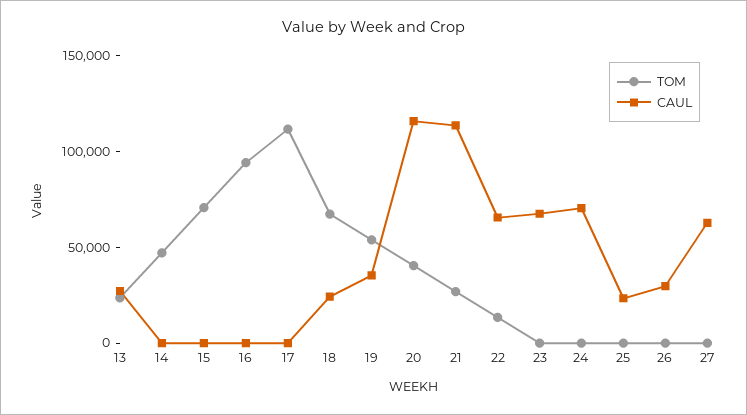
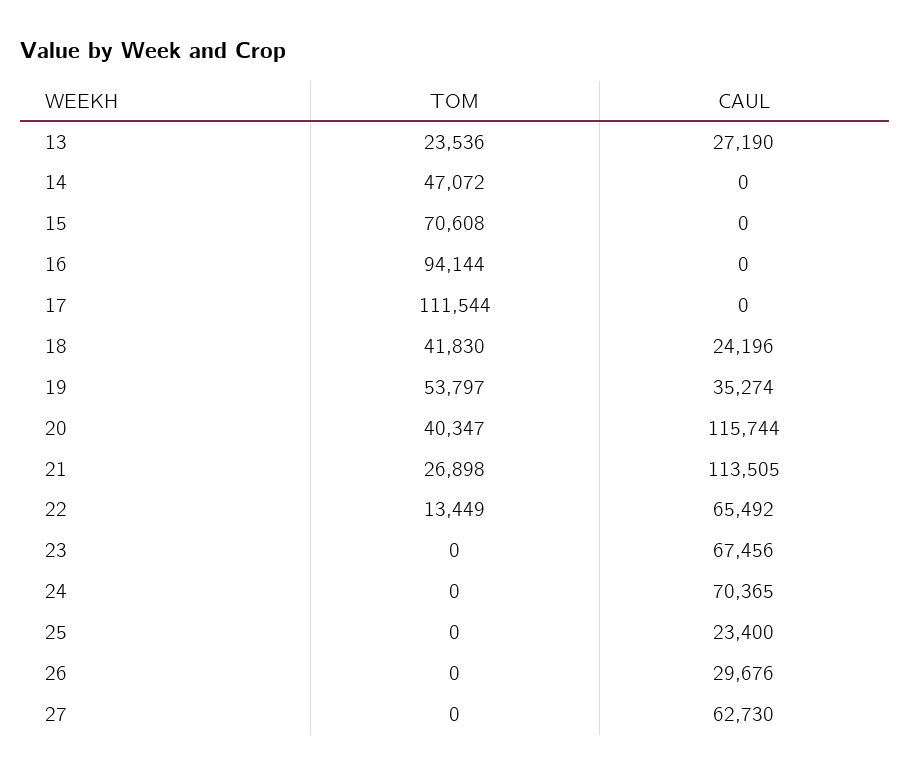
  {
    "TOM": {
      "13": 23536,
      "14": 47072,
      "15": 70608,
      "16": 94144,
      "17": 111544,
-     "18": 70000,
+     "18": 41830,
      "19": 53797,
      "20": 40347,
      "21": 26898,
      "22": 13449,
      "23": 0,
      "24": 0,
      "25": 0,
      "26": 0,
      "27": 0
    },
    "CAUL": {
      "13": 27190,
      "14": 0,
      "15": 0,
      "16": 0,
      "17": 0,
      "18": 24196,
      "19": 35274,
      "20": 115744,
      "21": 113505,
      "22": 65492,
      "23": 67456,
      "24": 70365,
      "25": 23400,
      "26": 29676,
      "27": 62730
    }
  }

